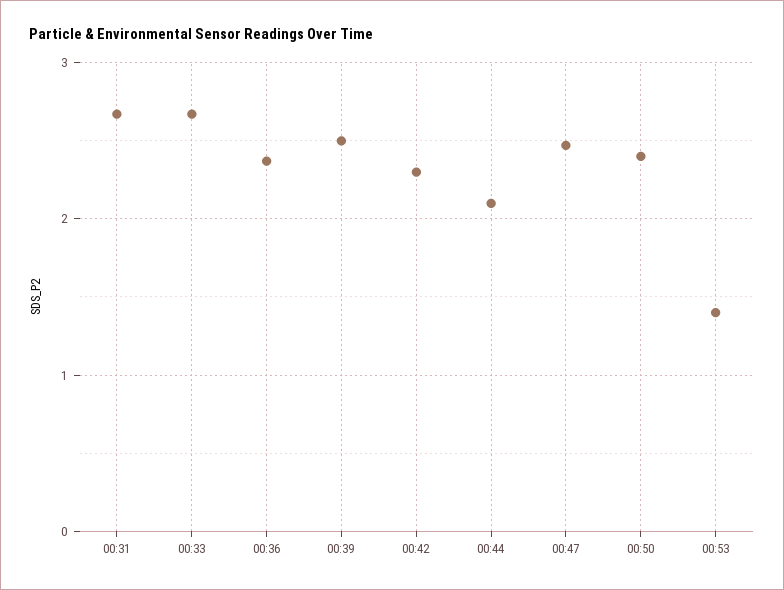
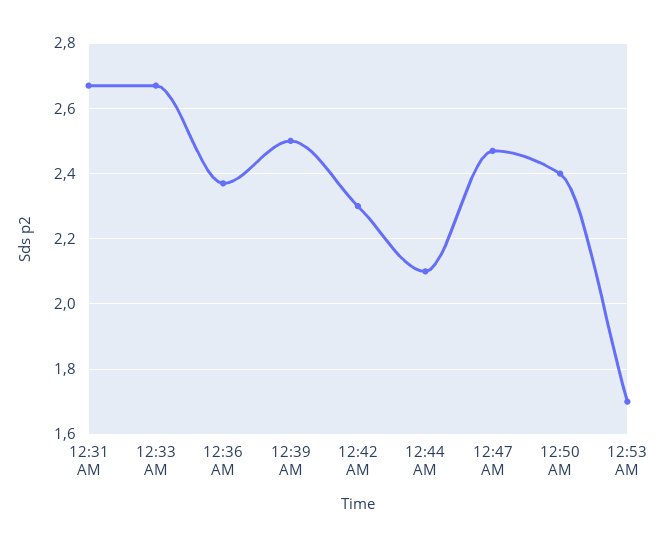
  {
    "00:31": 2.65,
    "00:33": 2.65,
    "00:36": 2.35,
    "00:39": 2.5,
    "00:42": 2.3,
    "00:44": 2.1,
    "00:47": 2.45,
    "00:50": 2.4,
-   "00:53": 1.4
+   "00:53": 1.7
  }

